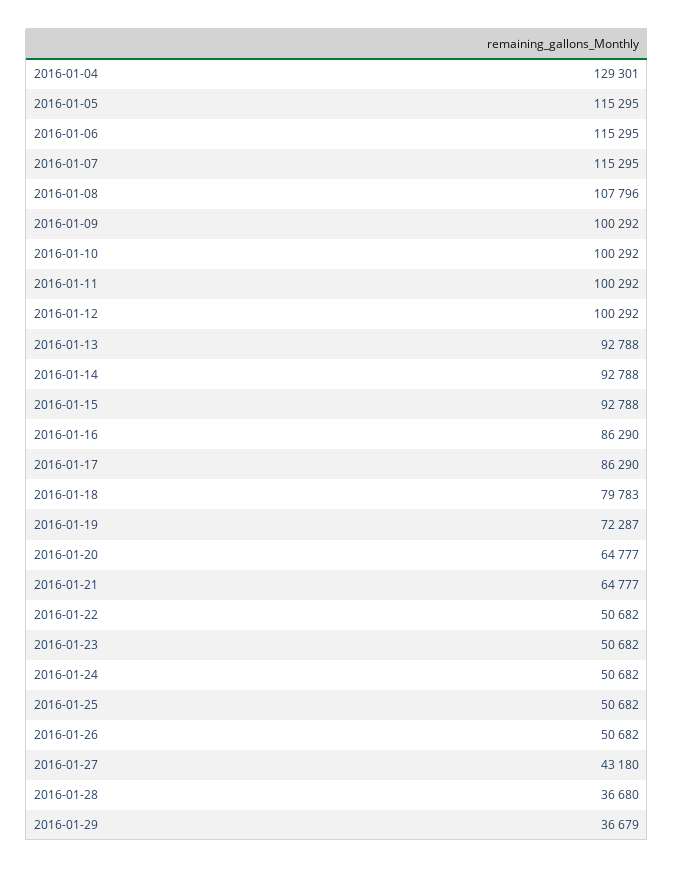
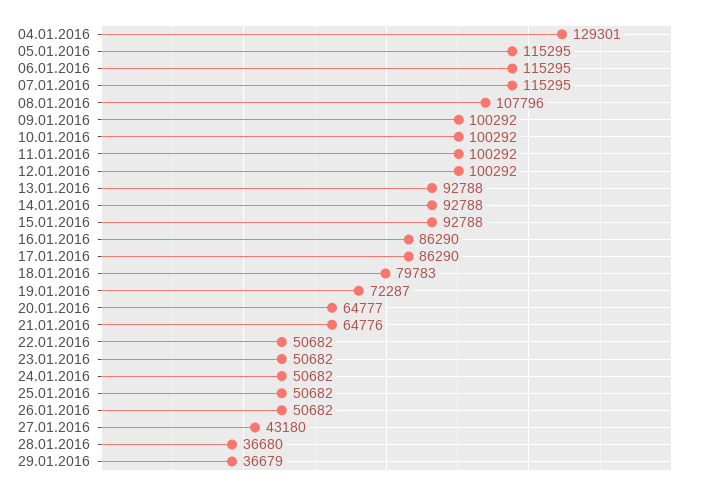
  {
    "2016-01-04": 129301,
    "2016-01-05": 115295,
    "2016-01-06": 115295,
    "2016-01-07": 115295,
    "2016-01-08": 107796,
    "2016-01-09": 100292,
    "2016-01-10": 100292,
    "2016-01-11": 100292,
    "2016-01-12": 100292,
    "2016-01-13": 92788,
    "2016-01-14": 92788,
    "2016-01-15": 92788,
    "2016-01-16": 86290,
    "2016-01-17": 86290,
    "2016-01-18": 79783,
    "2016-01-19": 72287,
    "2016-01-20": 64777,
-   "2016-01-21": 64777,
+   "2016-01-21": 64776,
    "2016-01-22": 50682,
    "2016-01-23": 50682,
    "2016-01-24": 50682,
    "2016-01-25": 50682,
    "2016-01-26": 50682,
    "2016-01-27": 43180,
    "2016-01-28": 36680,
    "2016-01-29": 36679
  }

